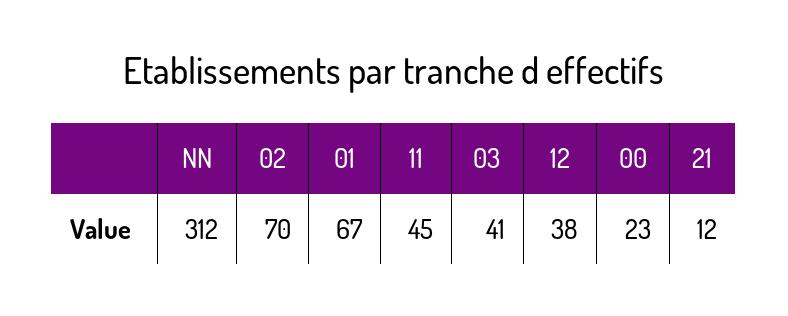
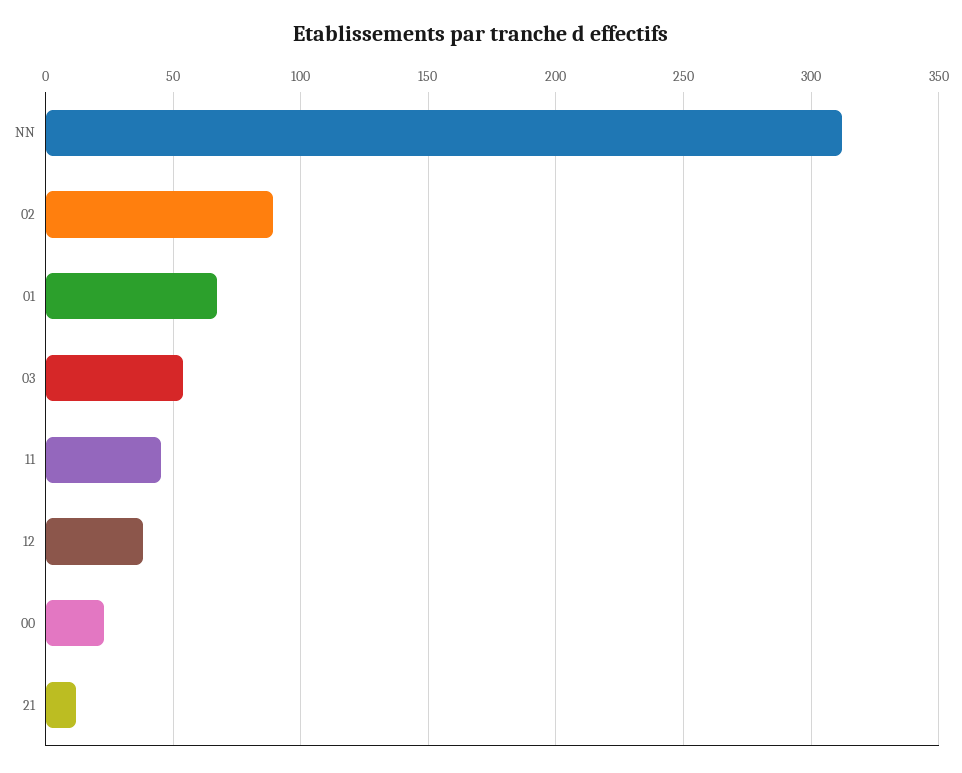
  {
    "NN": 312,
-   "02": 70,
+   "02": 90,
    "01": 67,
    "11": 45,
-   "03": 41,
+   "03": 55,
    "12": 38,
    "00": 23,
    "21": 12
  }

